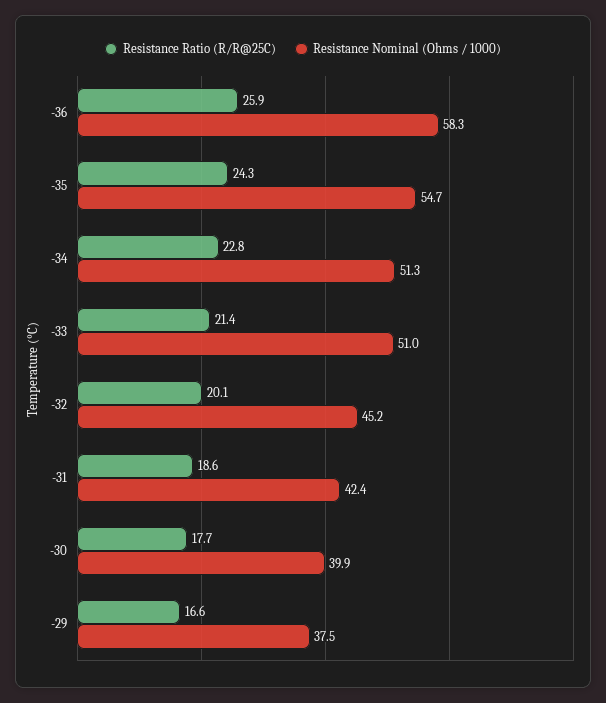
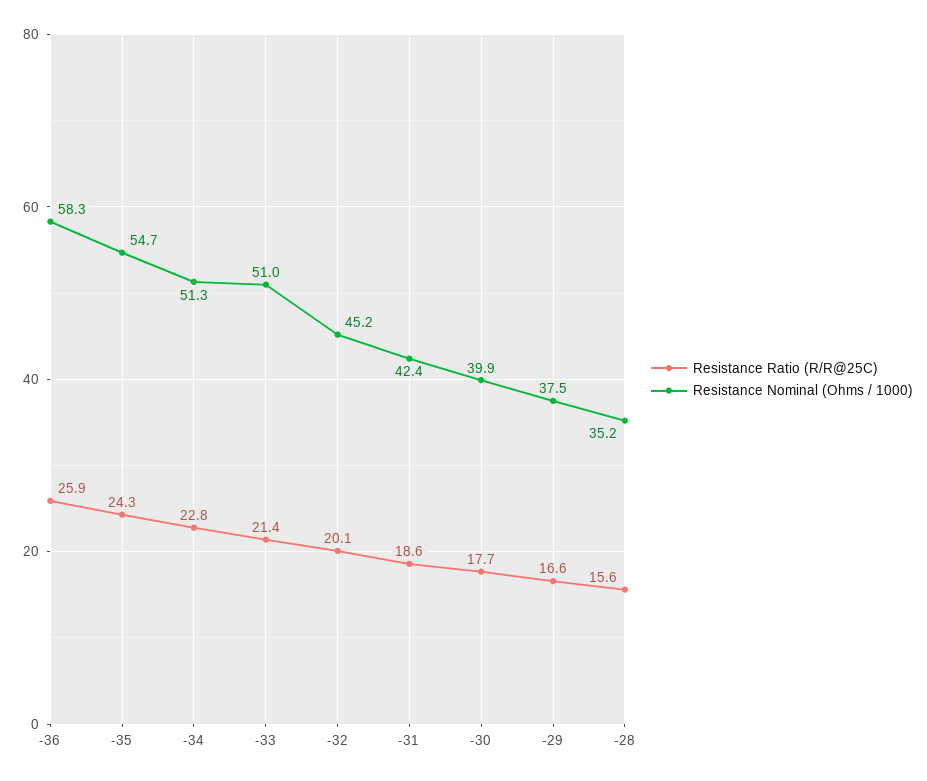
  {
    "Resistance Ratio (R/R@25C)": {
      "-36": 25.9,
      "-35": 24.3,
      "-34": 22.8,
      "-33": 21.4,
      "-32": 20.1,
      "-31": 18.6,
      "-30": 17.7,
-     "-29": 16.6
+     "-29": 16.6,
+     "-28": 15.6
    },
    "Resistance Nominal (Ohms / 1000)": {
      "-36": 58.3,
      "-35": 54.7,
      "-34": 51.3,
      "-33": 51,
      "-32": 45.2,
      "-31": 42.4,
      "-30": 39.9,
-     "-29": 37.5
+     "-29": 37.5,
+     "-28": 35.2
    }
  }

